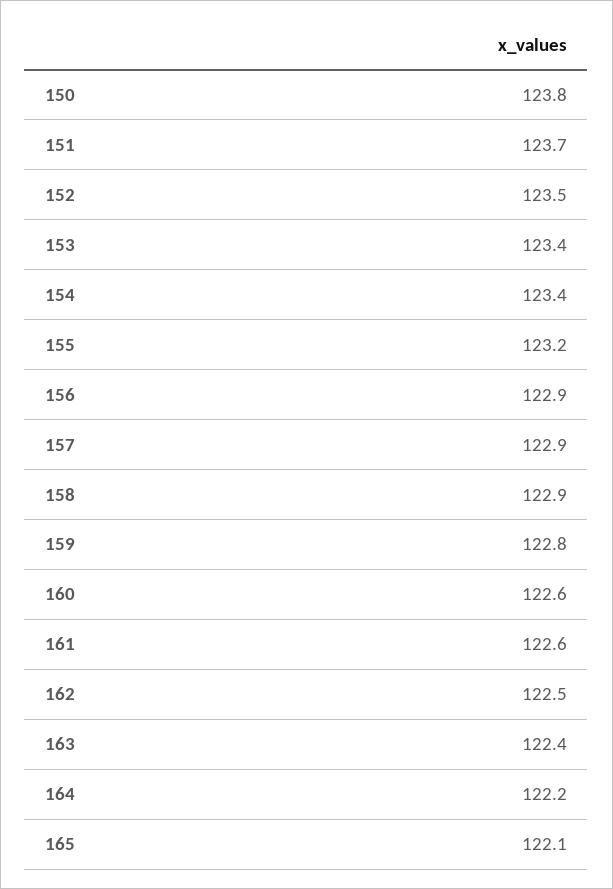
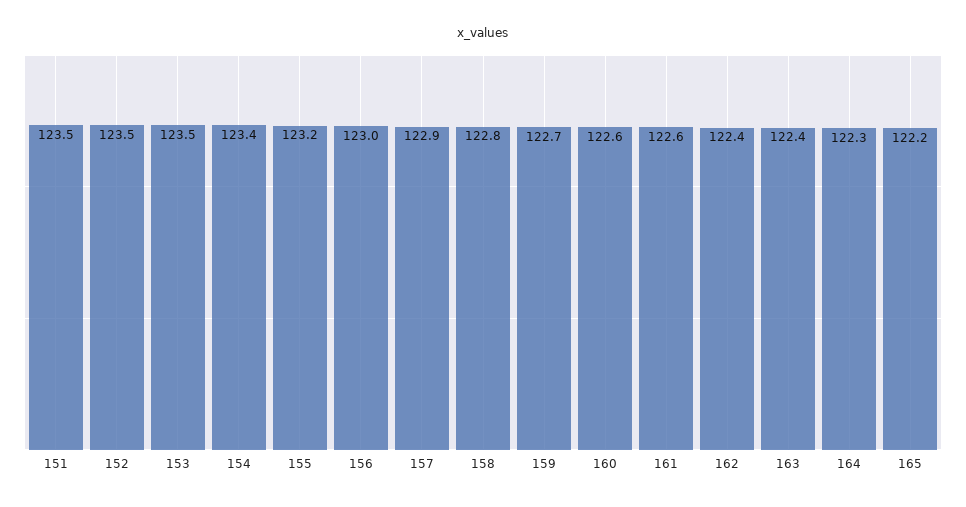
  {
-   "150": 123.8,
-   "151": 123.7,
+   "151": 123.5,
    "152": 123.5,
-   "153": 123.4,
+   "153": 123.5,
    "154": 123.4,
    "155": 123.2,
-   "156": 122.9,
+   "156": 123,
    "157": 122.9,
-   "158": 122.9,
+   "158": 122.8,
-   "159": 122.8,
+   "159": 122.7,
    "160": 122.6,
    "161": 122.6,
-   "162": 122.5,
+   "162": 122.4,
    "163": 122.4,
-   "164": 122.2,
+   "164": 122.3,
-   "165": 122.1
+   "165": 122.2
  }

